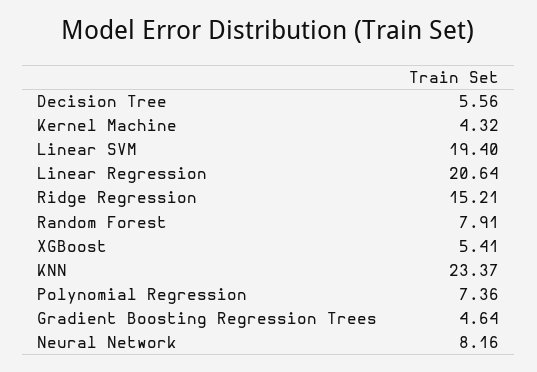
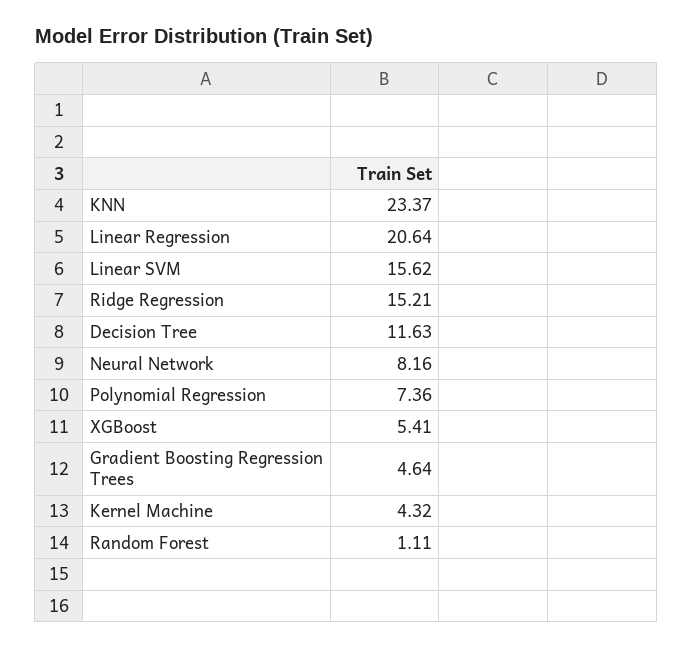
  {
-   "Decision Tree": 5.56,
+   "Decision Tree": 11.63,
    "Kernel Machine": 4.32,
-   "Linear SVM": 19.4,
+   "Linear SVM": 15.62,
    "Linear Regression": 20.64,
    "Ridge Regression": 15.21,
-   "Random Forest": 7.91,
+   "Random Forest": 1.11,
    "XGBoost": 5.41,
    "KNN": 23.37,
    "Polynomial Regression": 7.36,
    "Gradient Boosting Regression Trees": 4.64,
    "Neural Network": 8.16
  }

